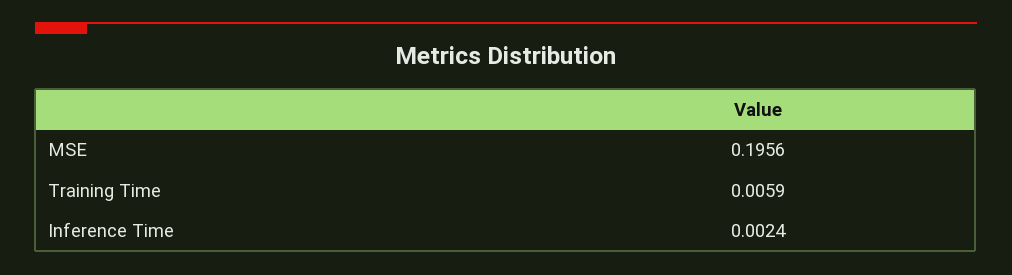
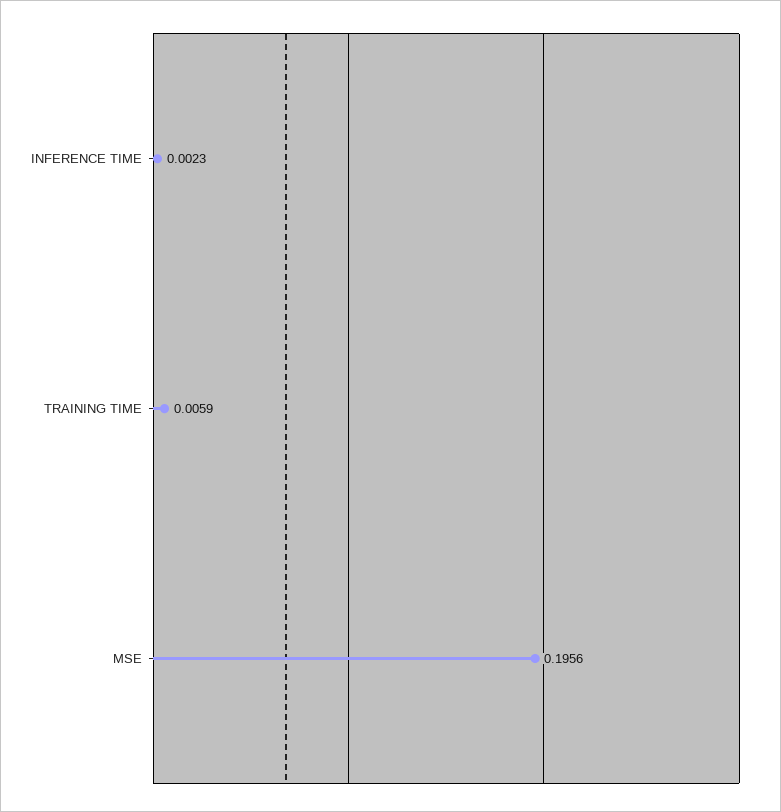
  {
    "MSE": 0.1956,
    "Training Time": 0.0059,
-   "Inference Time": 0.0024
+   "Inference Time": 0.0023
  }

